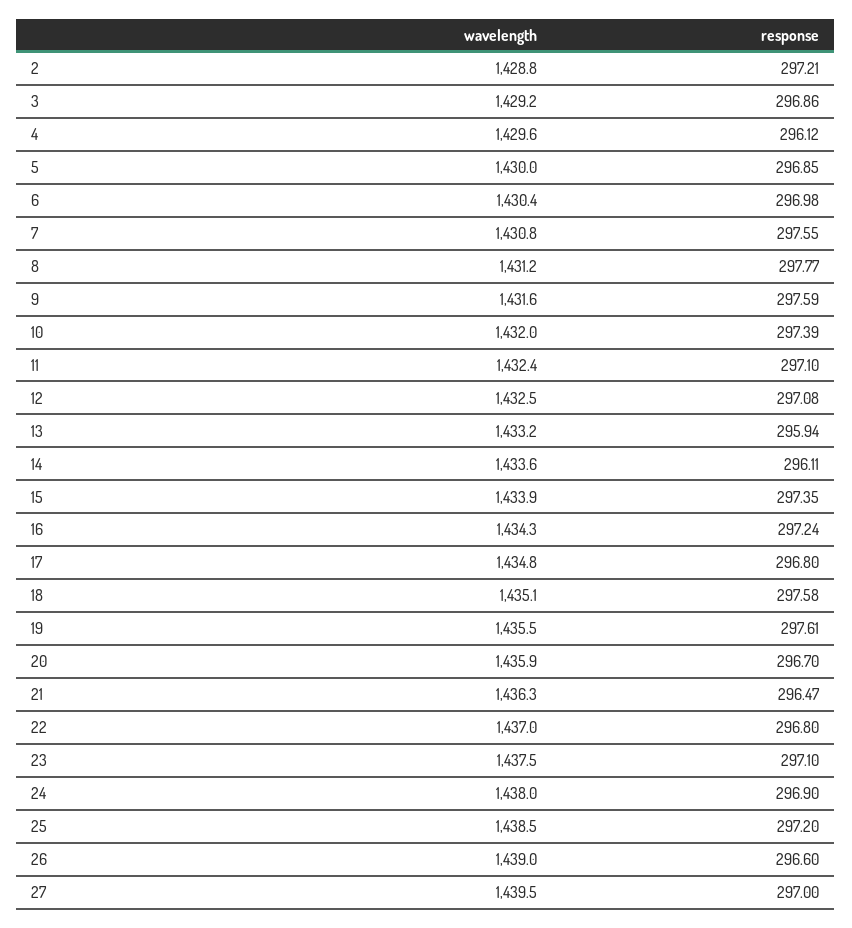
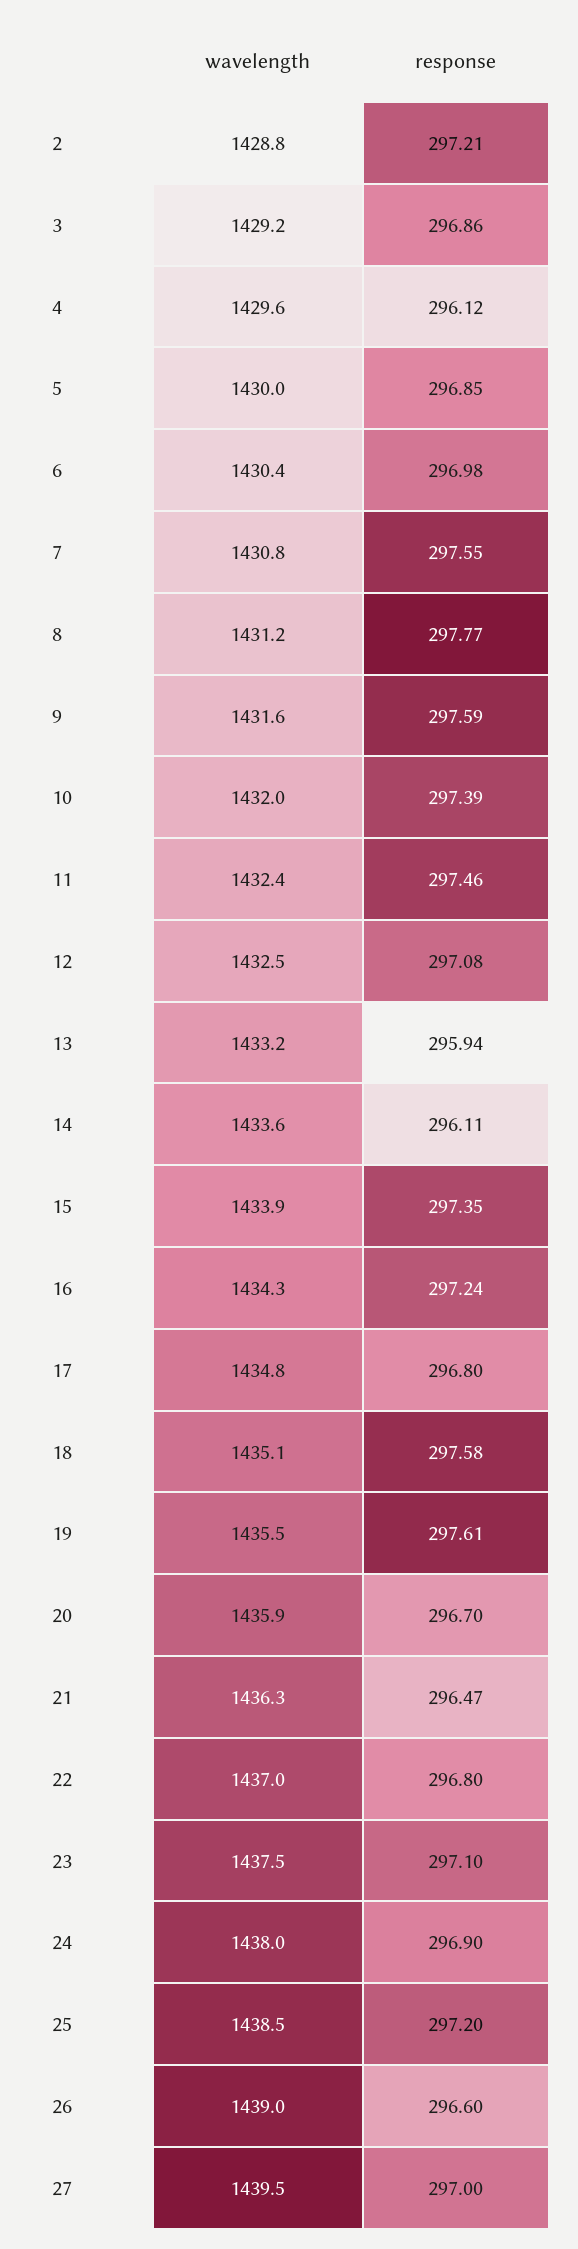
  {
    "wavelength": {
      "2": 1428.8,
      "3": 1429.2,
      "4": 1429.6,
      "5": 1430,
      "6": 1430.4,
      "7": 1430.8,
      "8": 1431.2,
      "9": 1431.6,
      "10": 1432,
      "11": 1432.4,
      "12": 1432.5,
      "13": 1433.2,
      "14": 1433.6,
      "15": 1433.9,
      "16": 1434.3,
      "17": 1434.8,
      "18": 1435.1,
      "19": 1435.5,
      "20": 1435.9,
      "21": 1436.3,
      "22": 1437,
      "23": 1437.5,
      "24": 1438,
      "25": 1438.5,
      "26": 1439,
      "27": 1439.5
    },
    "response": {
      "2": 297.21,
      "3": 296.86,
      "4": 296.12,
      "5": 296.85,
      "6": 296.98,
      "7": 297.55,
      "8": 297.77,
      "9": 297.59,
      "10": 297.39,
-     "11": 297.1,
+     "11": 297.46,
      "12": 297.08,
      "13": 295.94,
      "14": 296.11,
      "15": 297.35,
      "16": 297.24,
      "17": 296.8,
      "18": 297.58,
      "19": 297.61,
      "20": 296.7,
      "21": 296.47,
      "22": 296.8,
      "23": 297.1,
      "24": 296.9,
      "25": 297.2,
      "26": 296.6,
      "27": 297
    }
  }

